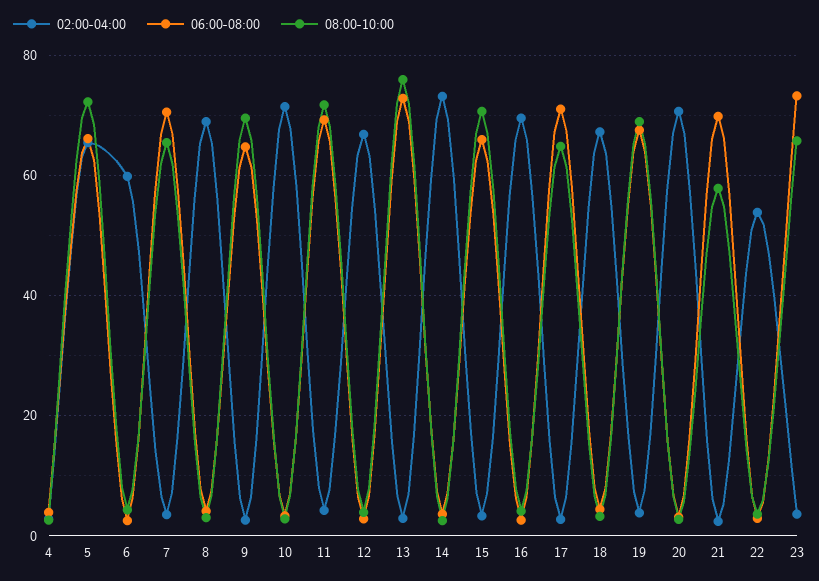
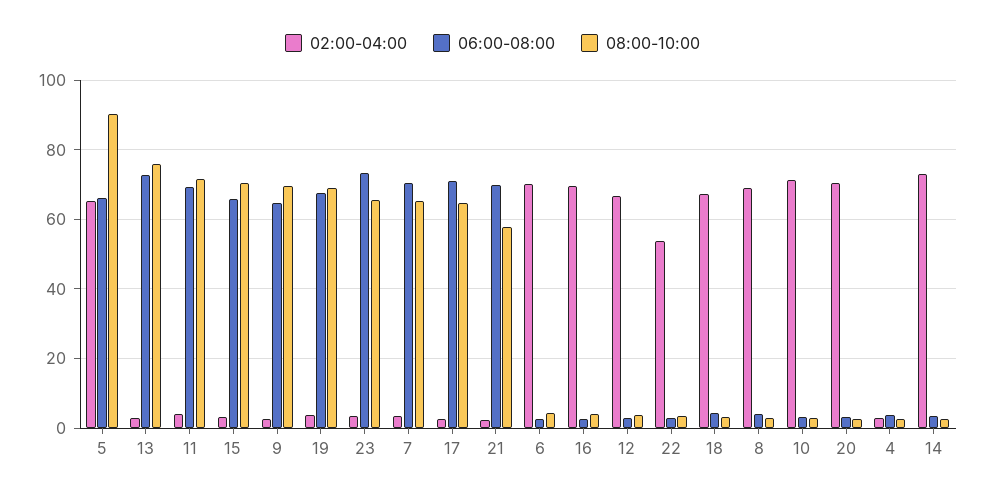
  {
    "02:00-04:00": {
      "4": 2,
      "5": 66,
-     "6": 60,
+     "6": 70,
      "7": 4,
      "8": 68,
      "9": 2,
      "10": 72,
      "11": 4,
      "12": 66,
      "13": 2,
      "14": 74,
      "15": 4,
      "16": 70,
      "17": 2,
      "18": 68,
      "19": 4,
      "20": 70,
      "21": 2,
      "22": 54,
      "23": 4
    },
    "06:00-08:00": {
      "4": 4,
      "5": 66,
      "6": 2,
      "7": 70,
      "8": 4,
      "9": 64,
      "10": 4,
      "11": 70,
      "12": 2,
      "13": 72,
      "14": 4,
      "15": 66,
      "16": 2,
      "17": 72,
      "18": 4,
      "19": 68,
      "20": 4,
      "21": 70,
      "22": 2,
      "23": 74
    },
    "08:00-10:00": {
      "4": 2,
-     "5": 72,
+     "5": 90,
      "6": 4,
      "7": 66,
      "8": 4,
      "9": 70,
      "10": 2,
      "11": 72,
      "12": 4,
      "13": 76,
      "14": 2,
      "15": 70,
      "16": 4,
      "17": 64,
      "18": 4,
      "19": 68,
      "20": 2,
      "21": 58,
      "22": 4,
      "23": 66
    }
  }

